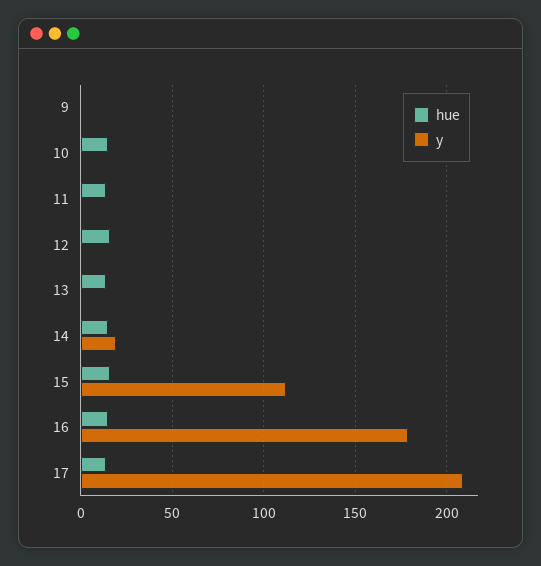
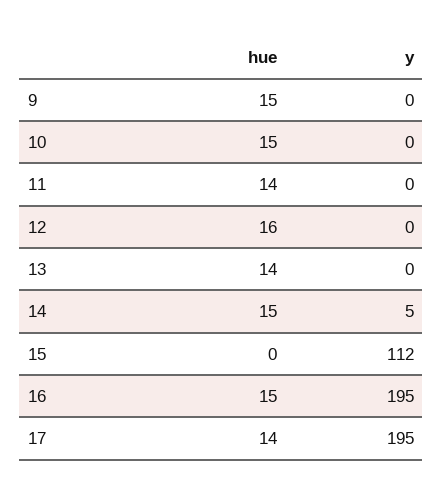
  {
    "hue": {
-     "9": 0,
+     "9": 15,
      "10": 15,
      "11": 14,
      "12": 16,
      "13": 14,
      "14": 15,
-     "15": 15,
+     "15": 0,
      "16": 15,
      "17": 14
    },
    "y": {
      "9": 0,
      "10": 0,
      "11": 0,
      "12": 0,
      "13": 0,
-     "14": 20,
+     "14": 5,
      "15": 112,
-     "16": 180,
+     "16": 195,
-     "17": 210
+     "17": 195
    }
  }

